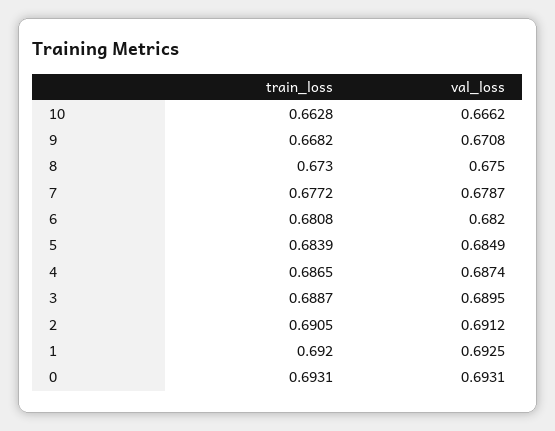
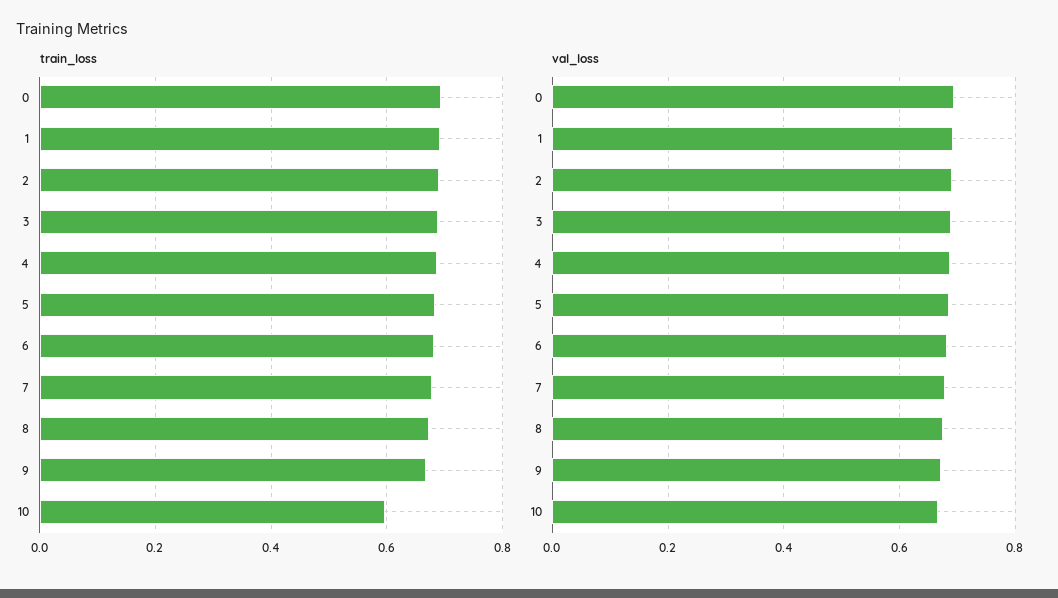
  {
    "train_loss": {
-     "10": 0.6628,
+     "10": 0.6,
      "9": 0.6682,
      "8": 0.673,
      "7": 0.6772,
      "6": 0.6808,
      "5": 0.6839,
      "4": 0.6865,
      "3": 0.6887,
      "2": 0.6905,
      "1": 0.692,
      "0": 0.6931
    },
    "val_loss": {
      "10": 0.6662,
      "9": 0.6708,
      "8": 0.675,
      "7": 0.6787,
      "6": 0.682,
      "5": 0.6849,
      "4": 0.6874,
      "3": 0.6895,
      "2": 0.6912,
      "1": 0.6925,
      "0": 0.6931
    }
  }

